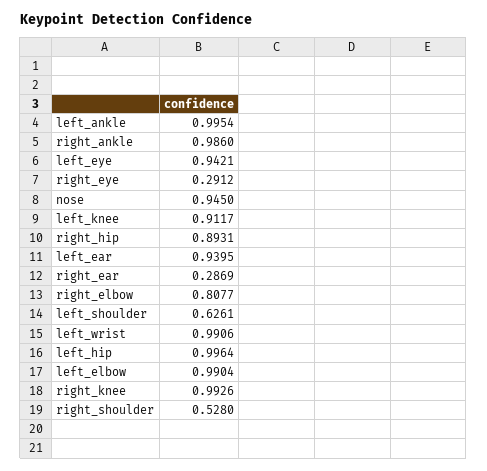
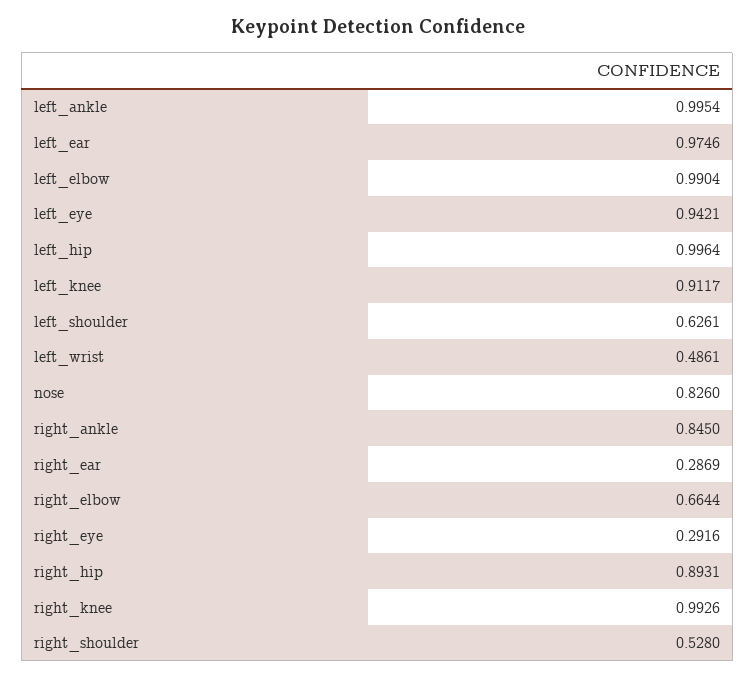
  {
    "left_ankle": 0.9954,
-   "right_ankle": 0.986,
+   "right_ankle": 0.845,
    "left_eye": 0.9421,
-   "right_eye": 0.2912,
+   "right_eye": 0.2916,
-   "nose": 0.945,
+   "nose": 0.826,
    "left_knee": 0.9117,
    "right_hip": 0.8931,
-   "left_ear": 0.9395,
+   "left_ear": 0.9746,
    "right_ear": 0.2869,
-   "right_elbow": 0.8077,
+   "right_elbow": 0.6644,
    "left_shoulder": 0.6261,
-   "left_wrist": 0.9906,
+   "left_wrist": 0.4861,
    "left_hip": 0.9964,
    "left_elbow": 0.9904,
    "right_knee": 0.9926,
    "right_shoulder": 0.528
  }

